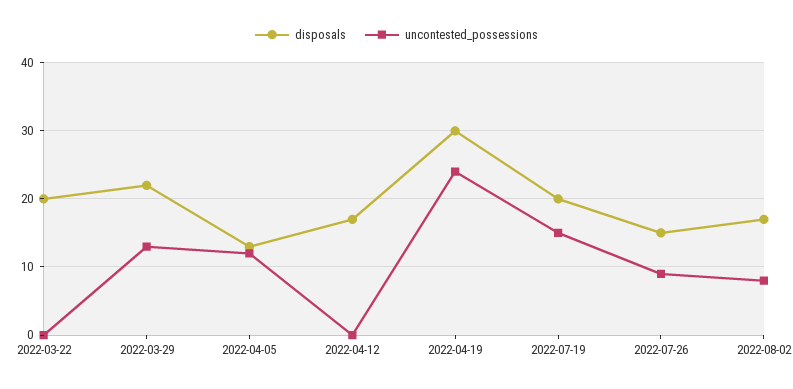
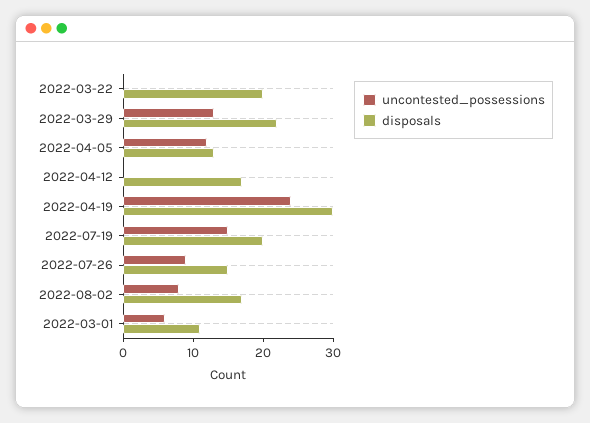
  {
    "disposals": {
      "2022-03-22": 20,
      "2022-03-29": 22,
      "2022-04-05": 13,
      "2022-04-12": 17,
      "2022-04-19": 30,
      "2022-07-19": 20,
      "2022-07-26": 15,
-     "2022-08-02": 17
+     "2022-08-02": 17,
+     "2022-03-01": 10
    },
    "uncontested_possessions": {
      "2022-03-22": 0,
      "2022-03-29": 13,
      "2022-04-05": 12,
      "2022-04-12": 0,
      "2022-04-19": 24,
      "2022-07-19": 15,
      "2022-07-26": 9,
-     "2022-08-02": 8
+     "2022-08-02": 8,
+     "2022-03-01": 5
    }
  }

